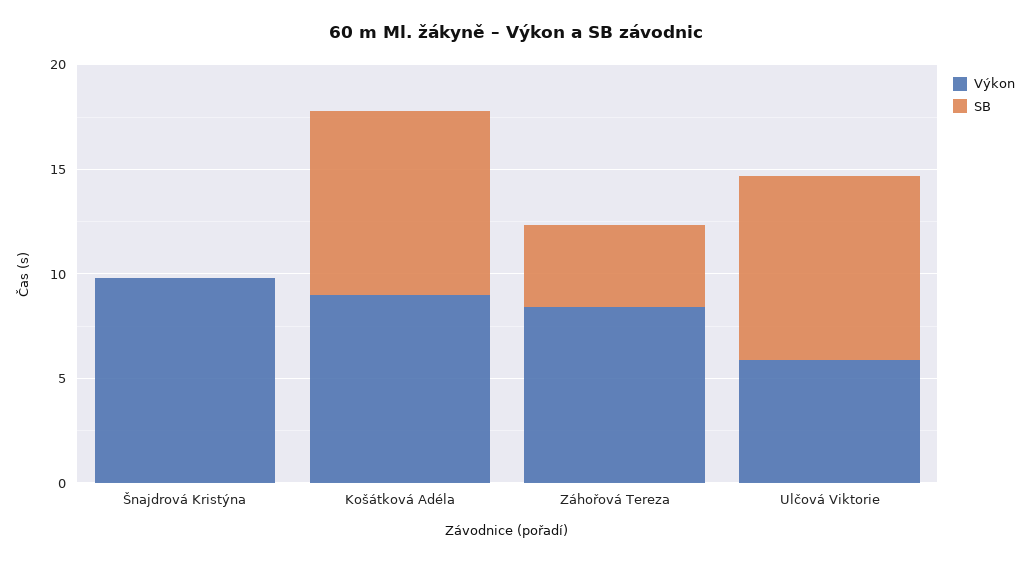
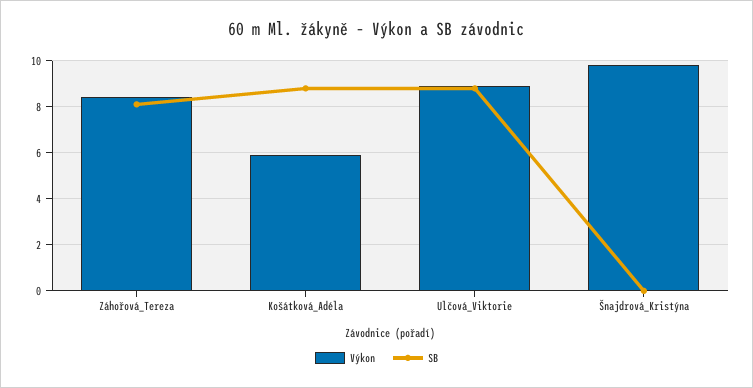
  {
    "Výkon": {
      "Šnajdrová Kristýna": 10,
-     "Košátková Adéla": 9,
+     "Košátková Adéla": 6,
      "Záhořová Tereza": 8.5,
-     "Ulčová Viktorie": 6
+     "Ulčová Viktorie": 9
    },
    "SB": {
      "Šnajdrová Kristýna": 0,
      "Košátková Adéla": 9,
-     "Záhořová Tereza": 4,
+     "Záhořová Tereza": 8,
      "Ulčová Viktorie": 9
    }
  }

